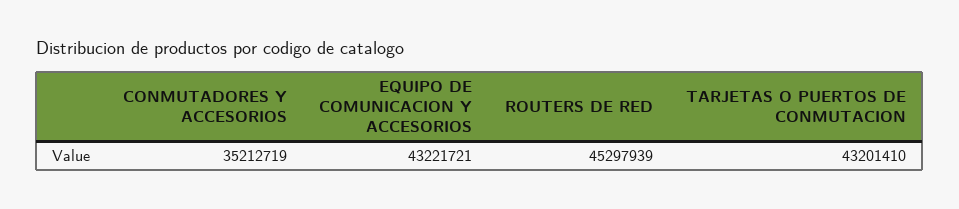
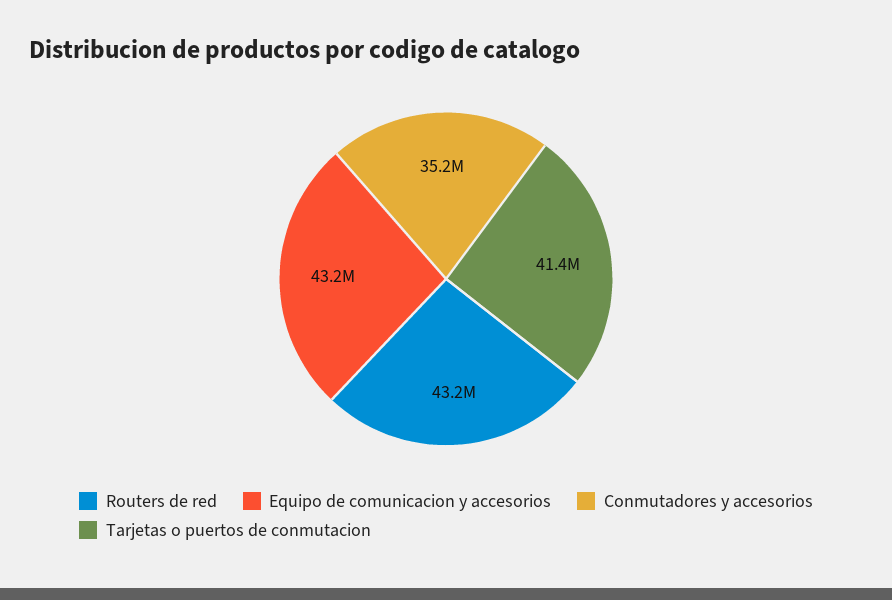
  {
    "CONMUTADORES Y ACCESORIOS": 35212719,
    "EQUIPO DE COMUNICACION Y ACCESORIOS": 43221721,
-   "ROUTERS DE RED": 45297939,
+   "ROUTERS DE RED": 43200000,
-   "TARJETAS O PUERTOS DE CONMUTACION": 43201410
+   "TARJETAS O PUERTOS DE CONMUTACION": 41400000
  }

